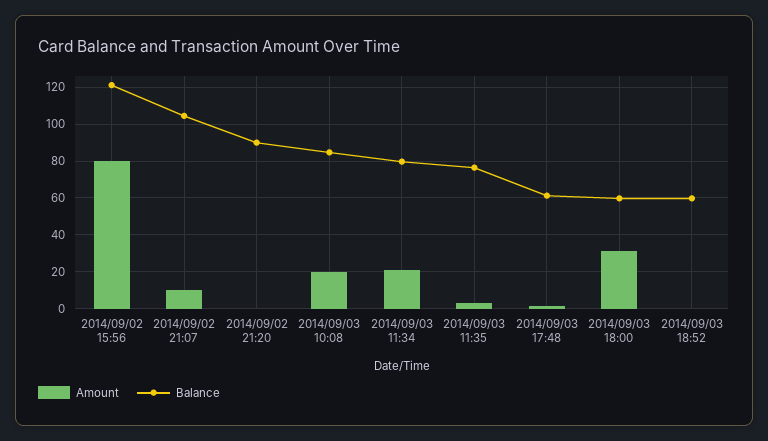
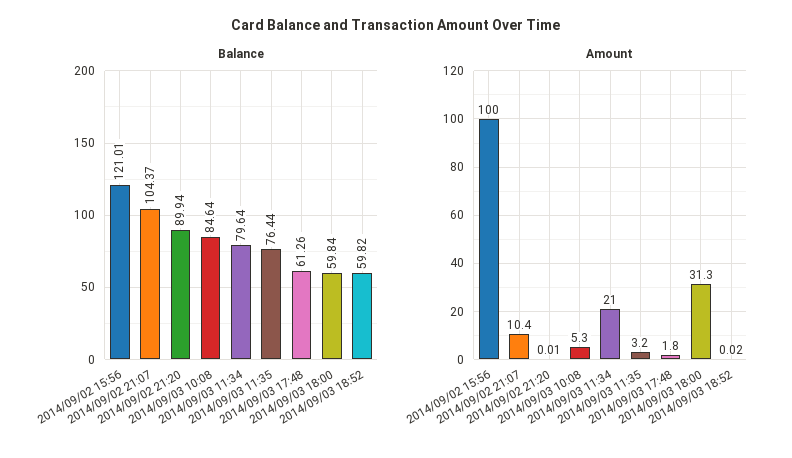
  {
    "Amount": {
-     "2014/09/02 15:56": 80,
+     "2014/09/02 15:56": 100,
      "2014/09/02 21:07": 10.4,
      "2014/09/02 21:20": 0.01,
-     "2014/09/03 10:08": 20,
+     "2014/09/03 10:08": 5.3,
      "2014/09/03 11:34": 21,
      "2014/09/03 11:35": 3.2,
      "2014/09/03 17:48": 1.8,
      "2014/09/03 18:00": 31.3,
      "2014/09/03 18:52": 0.02
    },
    "Balance": {
      "2014/09/02 15:56": 121.01,
      "2014/09/02 21:07": 104.37,
      "2014/09/02 21:20": 89.94,
      "2014/09/03 10:08": 84.64,
      "2014/09/03 11:34": 79.64,
      "2014/09/03 11:35": 76.44,
      "2014/09/03 17:48": 61.26,
      "2014/09/03 18:00": 59.84,
      "2014/09/03 18:52": 59.82
    }
  }

